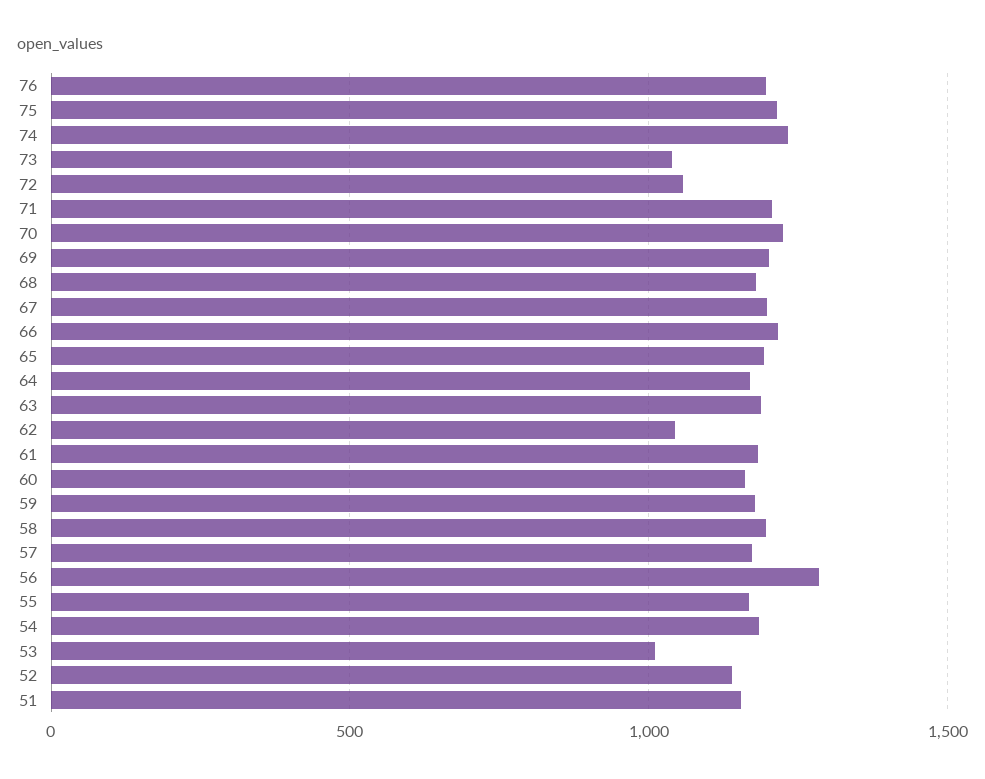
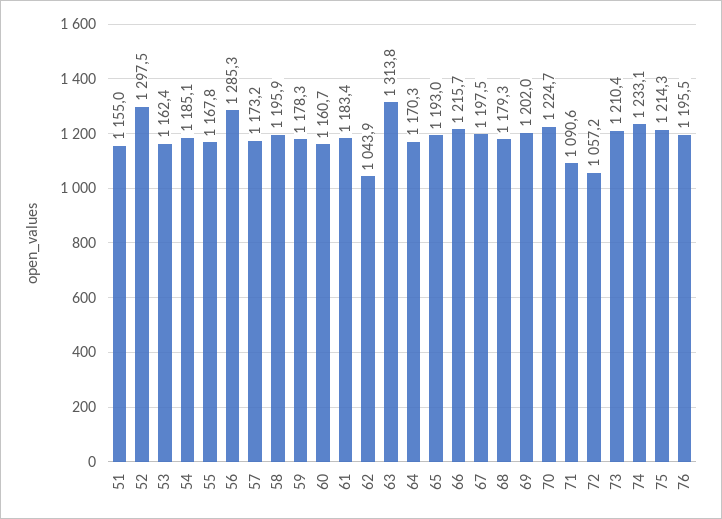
  {
    "76": 1195.5,
    "75": 1214.3,
    "74": 1233.1,
-   "73": 1050,
+   "73": 1210.4,
    "72": 1057.2,
-   "71": 1200,
+   "71": 1090.6,
    "70": 1224.7,
    "69": 1202,
    "68": 1179.3,
    "67": 1197.5,
    "66": 1215.7,
    "65": 1193,
    "64": 1170.3,
-   "63": 1200,
+   "63": 1313.8,
    "62": 1043.9,
    "61": 1183.4,
    "60": 1160.7,
    "59": 1178.3,
    "58": 1195.9,
    "57": 1173.2,
    "56": 1285.3,
    "55": 1167.8,
    "54": 1185.1,
-   "53": 1000,
+   "53": 1162.4,
-   "52": 1150,
+   "52": 1297.5,
    "51": 1155
  }

